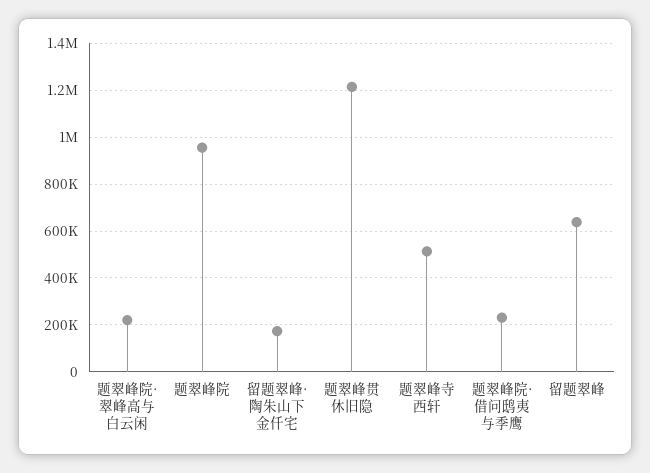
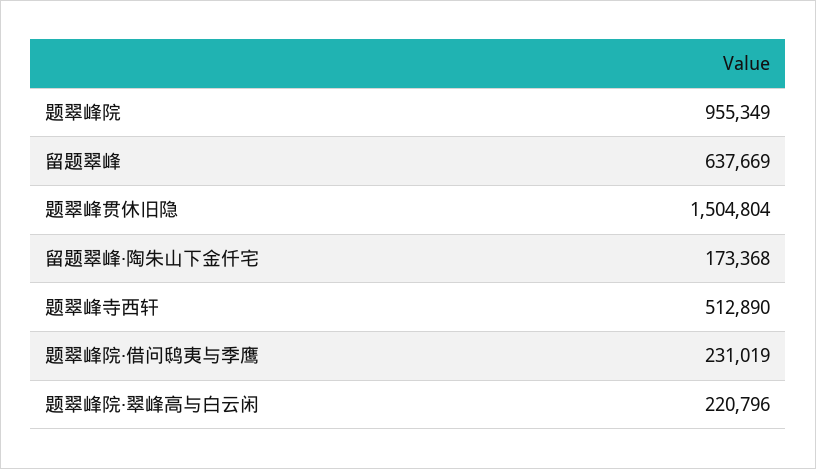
  {
    "题翠峰院·翠峰高与白云闲": 220796,
    "题翠峰院": 955349,
    "留题翠峰·陶朱山下金仟宅": 173368,
-   "题翠峰贯休旧隐": 1200000,
+   "题翠峰贯休旧隐": 1504804,
    "题翠峰寺西轩": 512890,
    "题翠峰院·借问鸱夷与季鹰": 231019,
    "留题翠峰": 637669
  }

